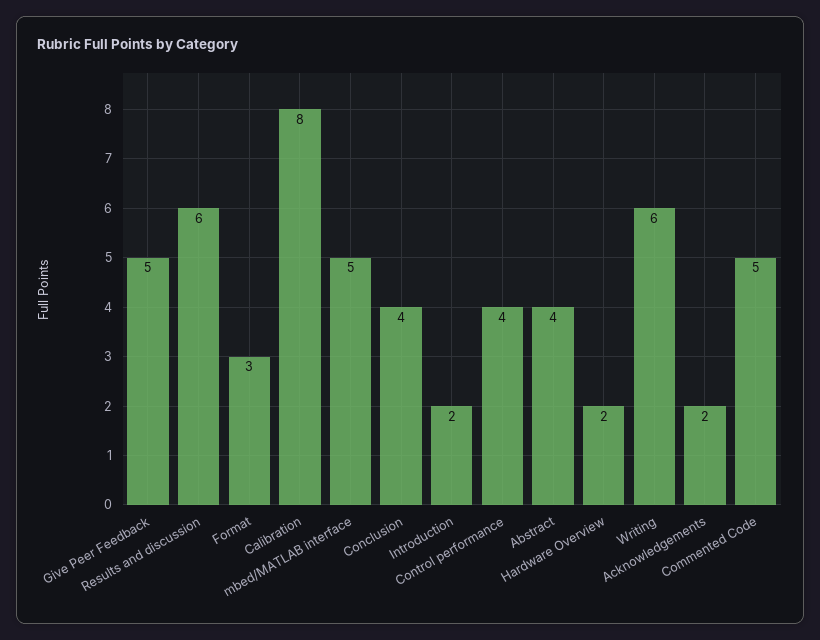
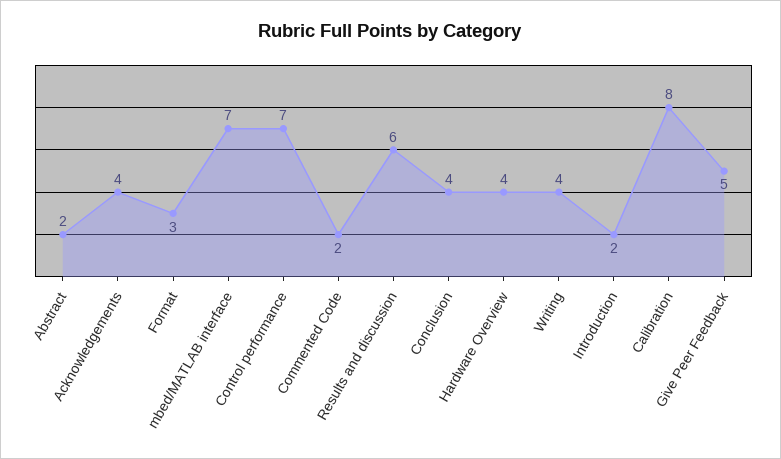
  {
    "Give Peer Feedback": 5,
    "Results and discussion": 6,
    "Format": 3,
    "Calibration": 8,
-   "mbed/MATLAB interface": 5,
+   "mbed/MATLAB interface": 7,
    "Conclusion": 4,
    "Introduction": 2,
-   "Control performance": 4,
+   "Control performance": 7,
-   "Abstract": 4,
+   "Abstract": 2,
-   "Hardware Overview": 2,
+   "Hardware Overview": 4,
-   "Writing": 6,
+   "Writing": 4,
-   "Acknowledgements": 2,
+   "Acknowledgements": 4,
-   "Commented Code": 5
+   "Commented Code": 2
  }

